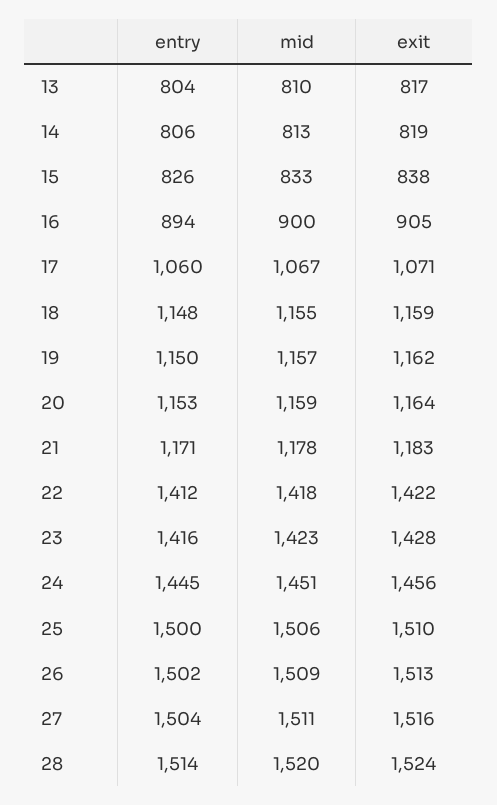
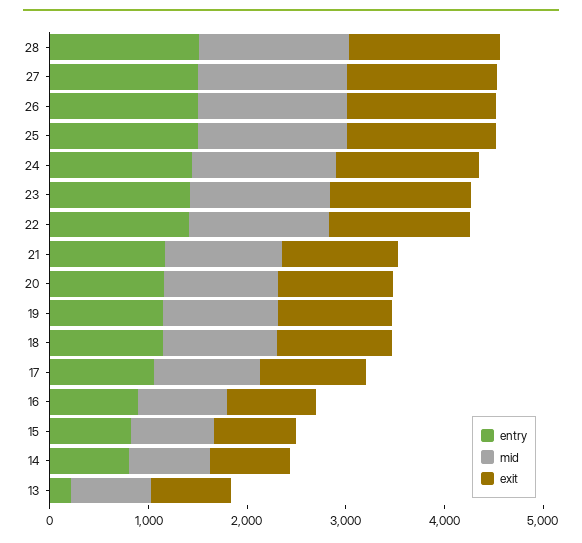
  {
    "entry": {
-     "13": 804,
+     "13": 200,
      "14": 806,
      "15": 826,
      "16": 894,
      "17": 1060,
      "18": 1148,
      "19": 1150,
      "20": 1153,
      "21": 1171,
      "22": 1412,
      "23": 1416,
      "24": 1445,
      "25": 1500,
      "26": 1502,
      "27": 1504,
      "28": 1514
    },
    "mid": {
      "13": 810,
      "14": 813,
      "15": 833,
      "16": 900,
      "17": 1067,
      "18": 1155,
      "19": 1157,
      "20": 1159,
      "21": 1178,
      "22": 1418,
      "23": 1423,
      "24": 1451,
      "25": 1506,
      "26": 1509,
      "27": 1511,
      "28": 1520
    },
    "exit": {
      "13": 817,
      "14": 819,
      "15": 838,
      "16": 905,
      "17": 1071,
      "18": 1159,
      "19": 1162,
      "20": 1164,
      "21": 1183,
      "22": 1422,
      "23": 1428,
      "24": 1456,
      "25": 1510,
      "26": 1513,
      "27": 1516,
      "28": 1524
    }
  }

